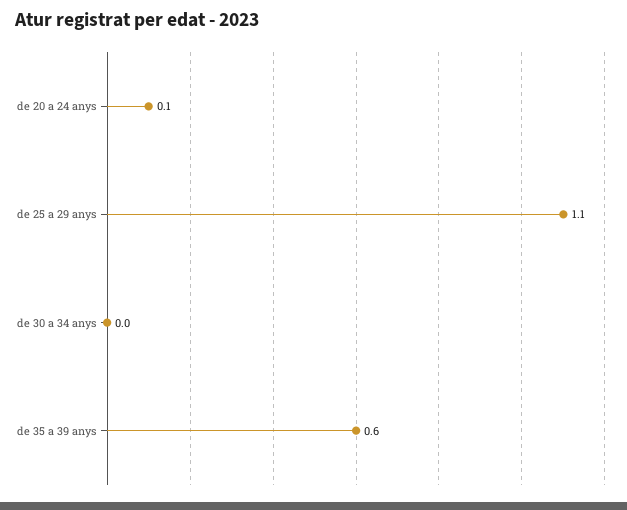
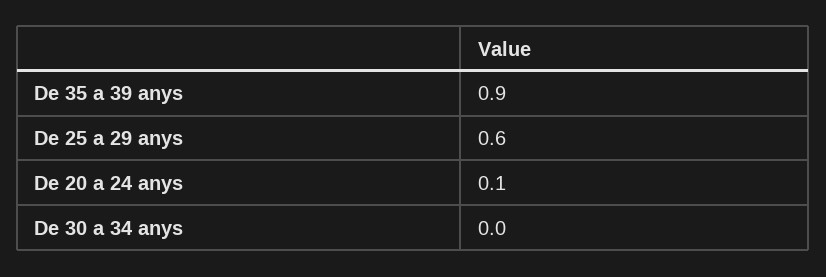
  {
    "de 20 a 24 anys": 0.1,
-   "de 25 a 29 anys": 1.1,
+   "de 25 a 29 anys": 0.6,
    "de 30 a 34 anys": 0,
-   "de 35 a 39 anys": 0.6
+   "de 35 a 39 anys": 0.9
  }

